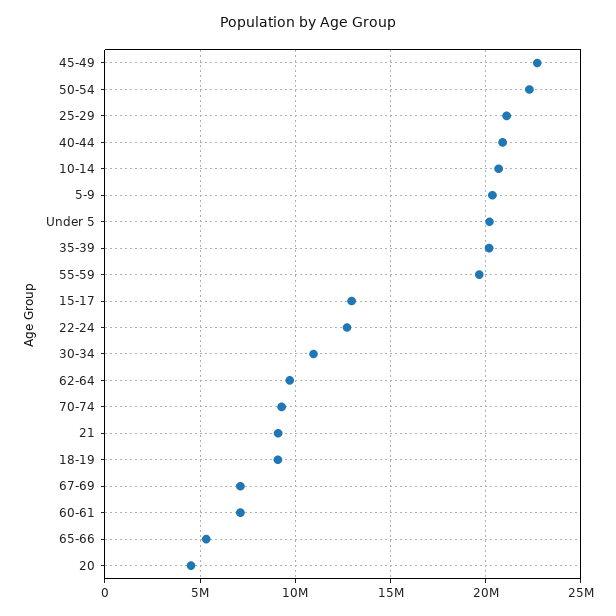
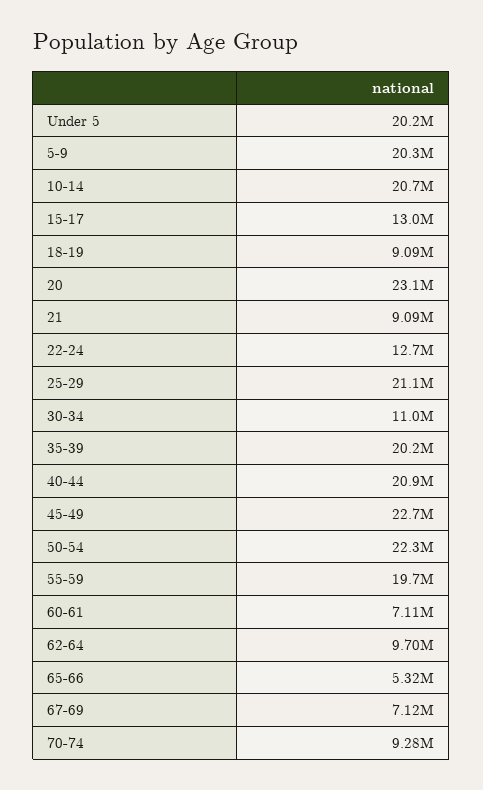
  {
    "45-49": 22700000,
    "50-54": 22300000,
    "25-29": 21100000,
    "40-44": 20900000,
    "10-14": 20700000,
    "5-9": 20300000,
    "Under 5": 20200000,
    "35-39": 20200000,
    "55-59": 19700000,
    "15-17": 13000000,
    "22-24": 12700000,
    "30-34": 11000000,
    "62-64": 9700000,
    "70-74": 9280000,
    "21": 9090000,
    "18-19": 9090000,
    "67-69": 7120000,
    "60-61": 7110000,
    "65-66": 5320000,
-   "20": 4500000
+   "20": 23100000
  }

